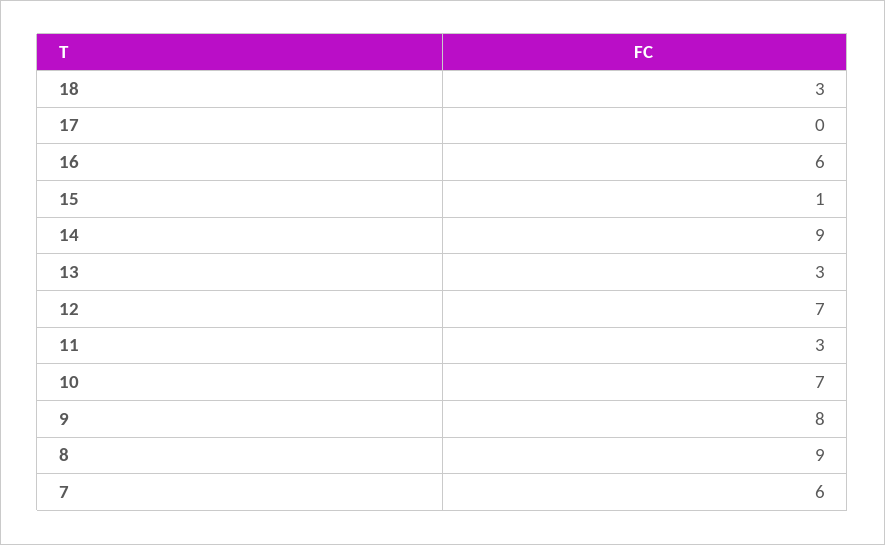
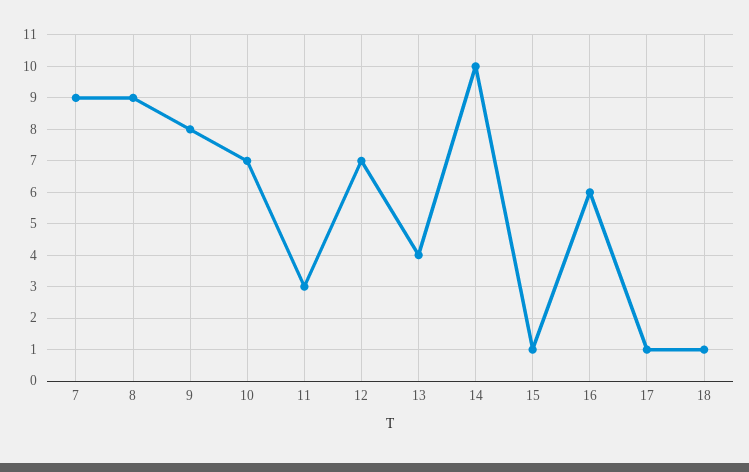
  {
-   "18": 3,
+   "18": 1,
-   "17": 0,
+   "17": 1,
    "16": 6,
    "15": 1,
-   "14": 9,
+   "14": 10,
-   "13": 3,
+   "13": 4,
    "12": 7,
    "11": 3,
    "10": 7,
    "9": 8,
    "8": 9,
-   "7": 6
+   "7": 9
  }

